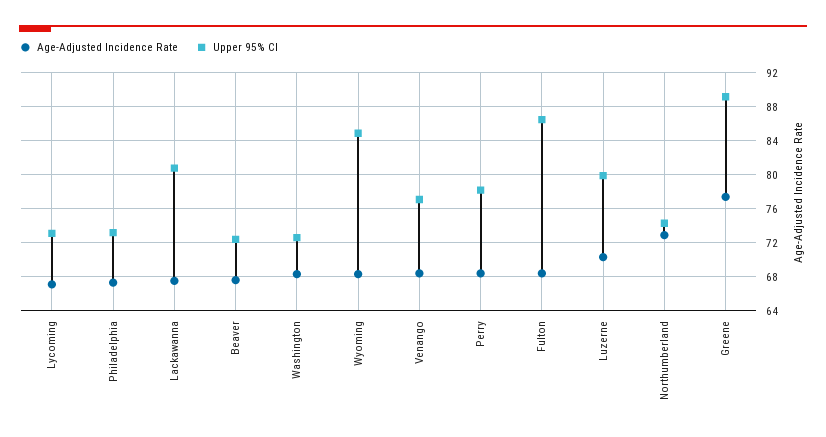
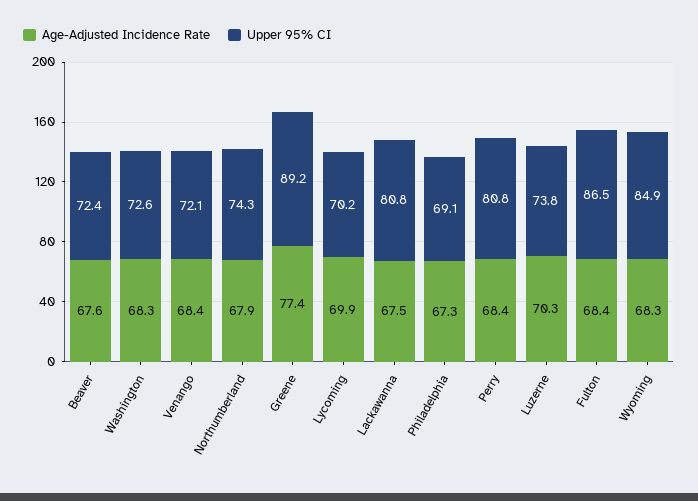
  {
    "Age-Adjusted Incidence Rate": {
-     "Lycoming": 67,
+     "Lycoming": 69.9,
      "Philadelphia": 67.3,
      "Lackawanna": 67.5,
      "Beaver": 67.6,
      "Washington": 68.3,
      "Wyoming": 68.3,
      "Venango": 68.4,
      "Perry": 68.4,
      "Fulton": 68.4,
      "Luzerne": 70.3,
-     "Northumberland": 73,
+     "Northumberland": 67.9,
      "Greene": 77.4
    },
    "Upper 95% CI": {
-     "Lycoming": 73,
+     "Lycoming": 70.2,
-     "Philadelphia": 73,
+     "Philadelphia": 69.1,
      "Lackawanna": 80.8,
      "Beaver": 72.4,
      "Washington": 72.6,
      "Wyoming": 84.9,
-     "Venango": 77,
+     "Venango": 72.1,
-     "Perry": 78,
+     "Perry": 80.8,
      "Fulton": 86.5,
-     "Luzerne": 80,
+     "Luzerne": 73.8,
      "Northumberland": 74.3,
      "Greene": 89.2
    }
  }

